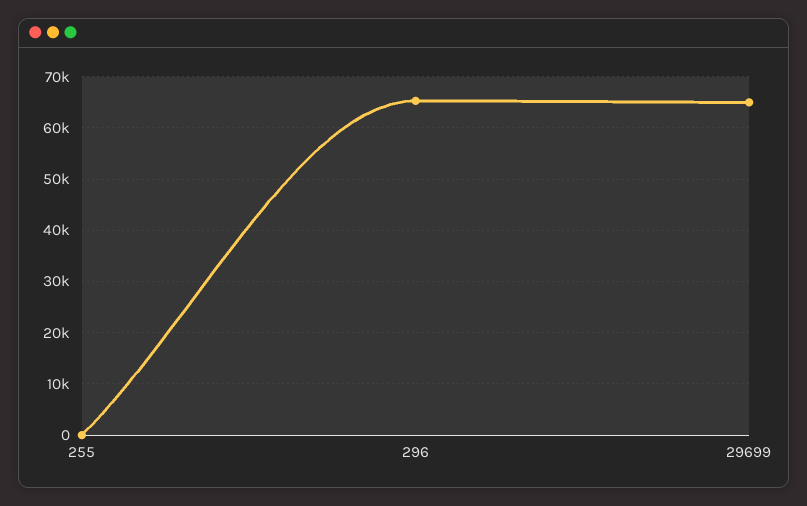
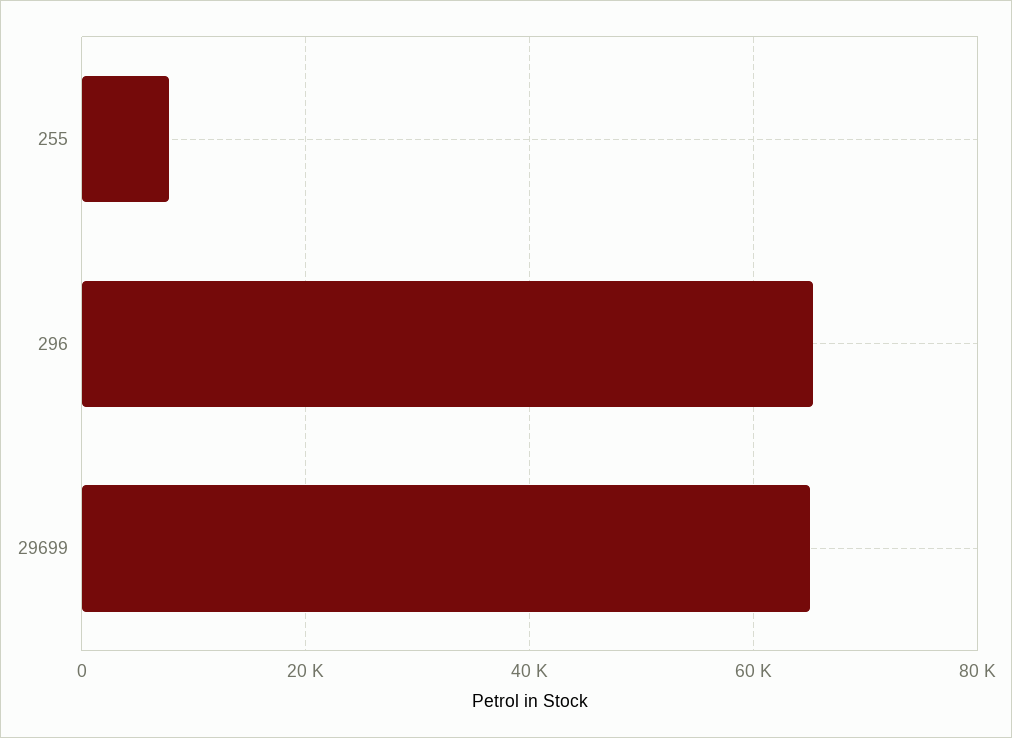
  {
-   "255": 0,
+   "255": 8000,
    "296": 66000,
    "29699": 66000
  }

